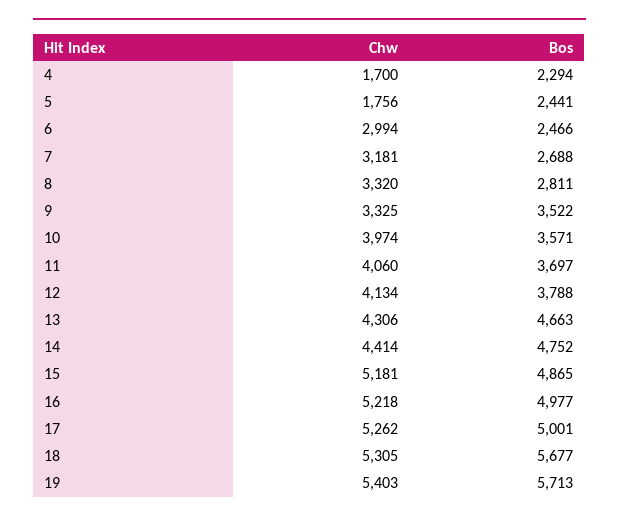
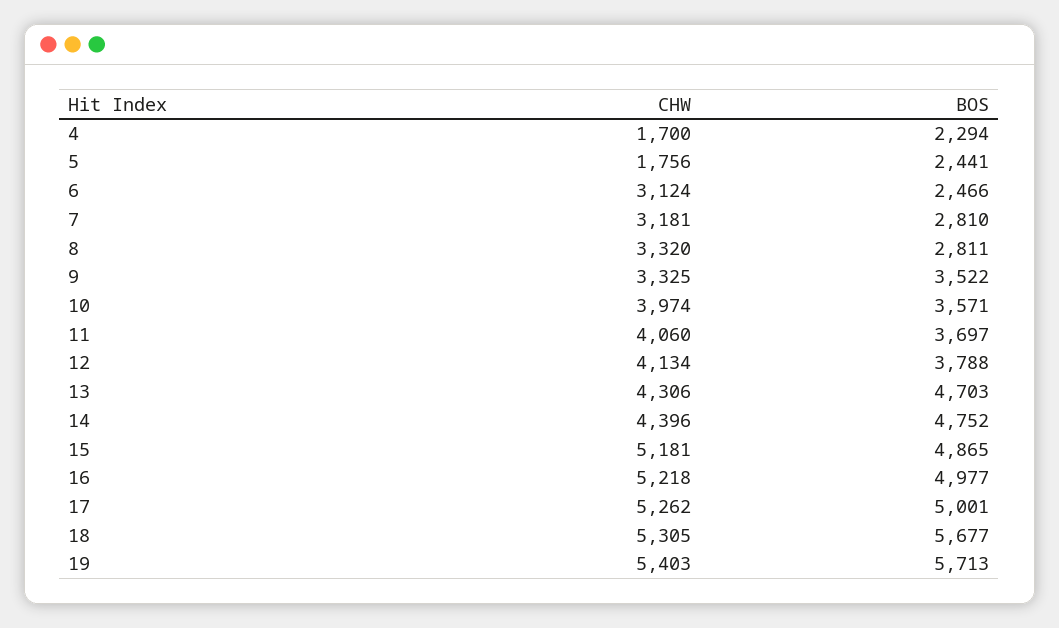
  {
    "Chw": {
      "4": 1700,
      "5": 1756,
-     "6": 2994,
+     "6": 3124,
      "7": 3181,
      "8": 3320,
      "9": 3325,
      "10": 3974,
      "11": 4060,
      "12": 4134,
      "13": 4306,
-     "14": 4414,
+     "14": 4396,
      "15": 5181,
      "16": 5218,
      "17": 5262,
      "18": 5305,
      "19": 5403
    },
    "Bos": {
      "4": 2294,
      "5": 2441,
      "6": 2466,
-     "7": 2688,
+     "7": 2810,
      "8": 2811,
      "9": 3522,
      "10": 3571,
      "11": 3697,
      "12": 3788,
-     "13": 4663,
+     "13": 4703,
      "14": 4752,
      "15": 4865,
      "16": 4977,
      "17": 5001,
      "18": 5677,
      "19": 5713
    }
  }

